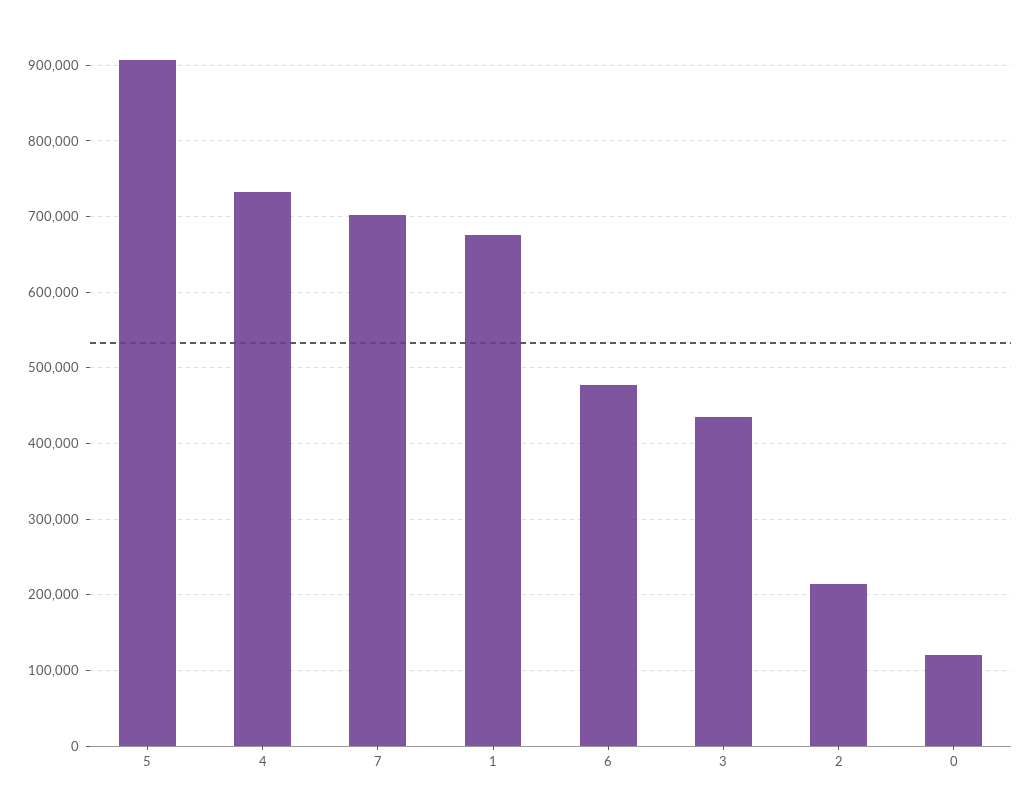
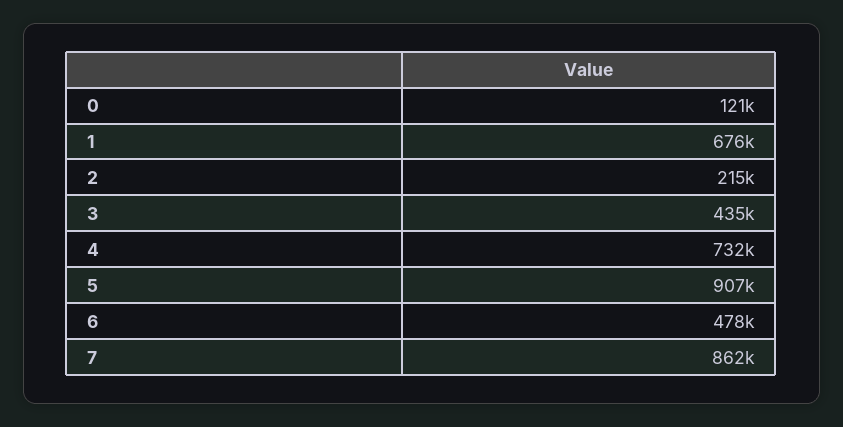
  {
    "5": 907000,
    "4": 732000,
-   "7": 700000,
+   "7": 862000,
    "1": 676000,
    "6": 478000,
    "3": 435000,
    "2": 215000,
    "0": 121000
  }

